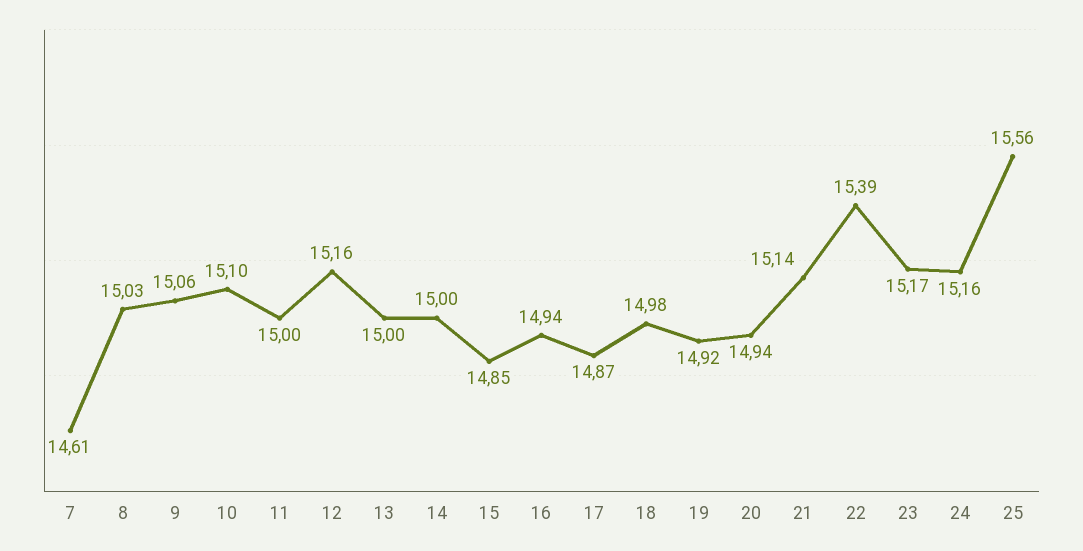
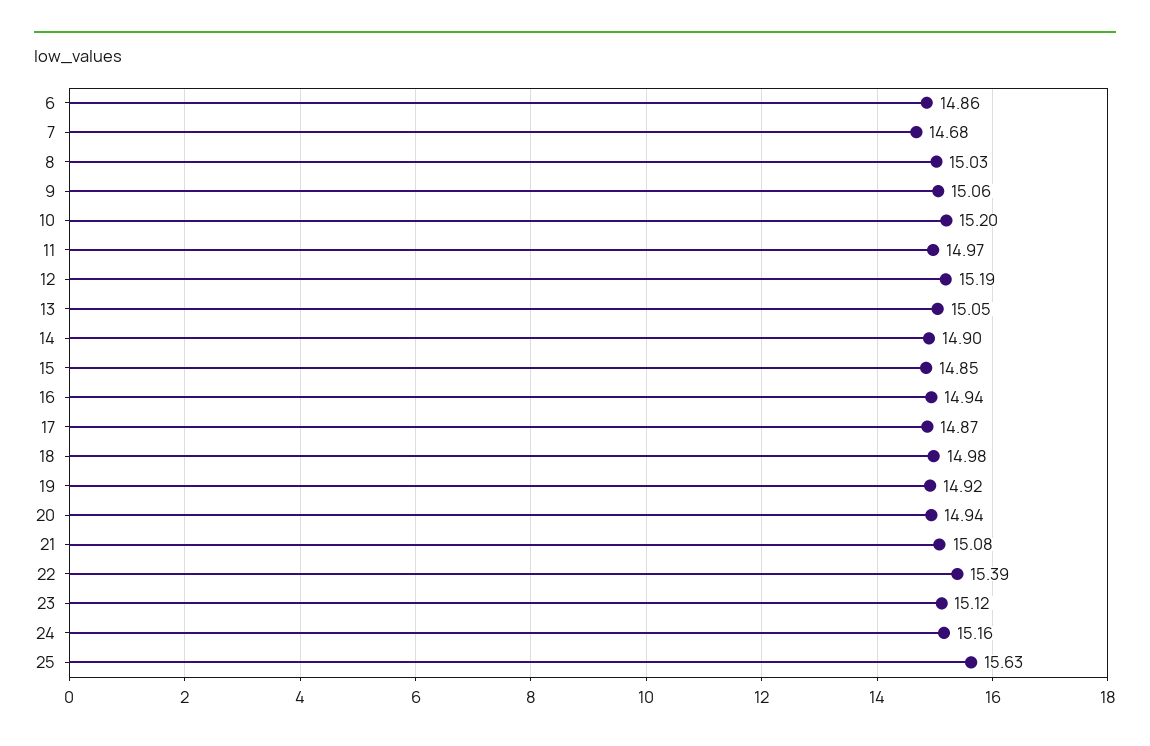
  {
-   "7": 14.61,
+   "7": 14.68,
    "8": 15.03,
    "9": 15.06,
-   "10": 15.1,
+   "10": 15.2,
-   "11": 15,
+   "11": 14.97,
-   "12": 15.16,
+   "12": 15.19,
-   "13": 15,
+   "13": 15.05,
-   "14": 15,
+   "14": 14.9,
    "15": 14.85,
    "16": 14.94,
    "17": 14.87,
    "18": 14.98,
    "19": 14.92,
    "20": 14.94,
-   "21": 15.14,
+   "21": 15.08,
    "22": 15.39,
-   "23": 15.17,
+   "23": 15.12,
    "24": 15.16,
-   "25": 15.56
+   "25": 15.63,
+   "6": 14.86
  }

